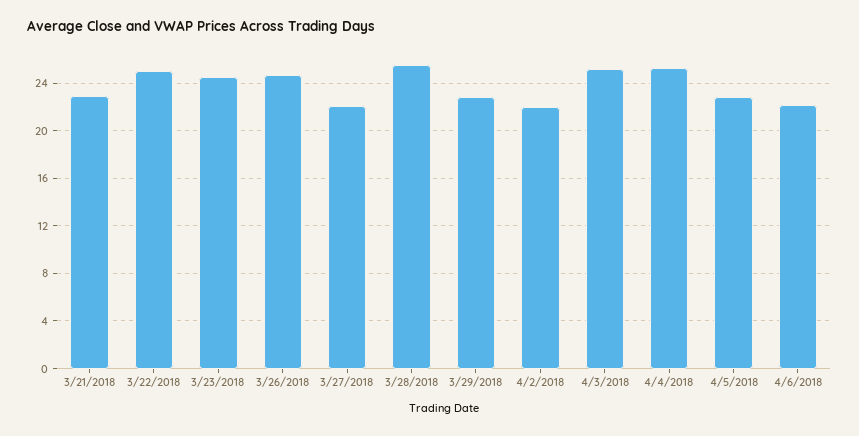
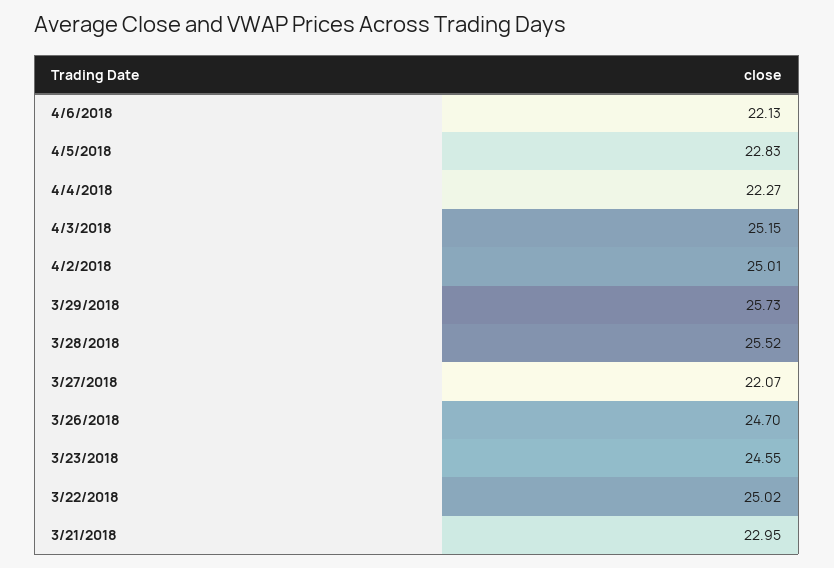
  {
    "3/21/2018": 22.95,
    "3/22/2018": 25.02,
    "3/23/2018": 24.55,
    "3/26/2018": 24.7,
    "3/27/2018": 22.07,
    "3/28/2018": 25.52,
-   "3/29/2018": 23,
+   "3/29/2018": 25.73,
-   "4/2/2018": 22,
+   "4/2/2018": 25.01,
    "4/3/2018": 25.15,
-   "4/4/2018": 25,
+   "4/4/2018": 22.27,
    "4/5/2018": 22.83,
    "4/6/2018": 22.13
  }

